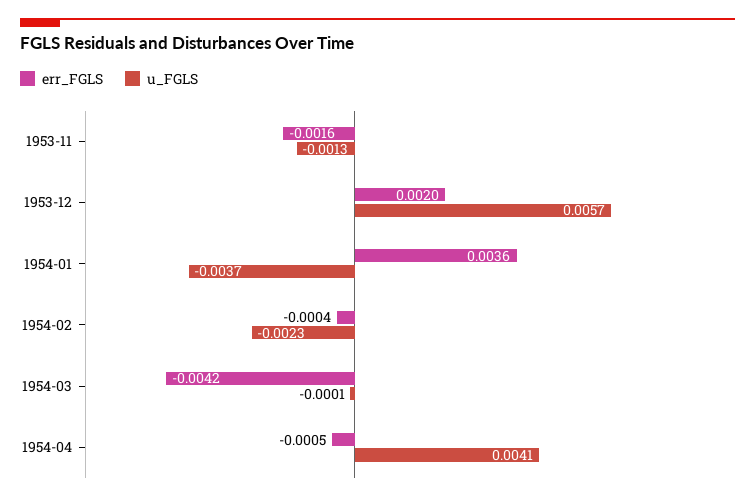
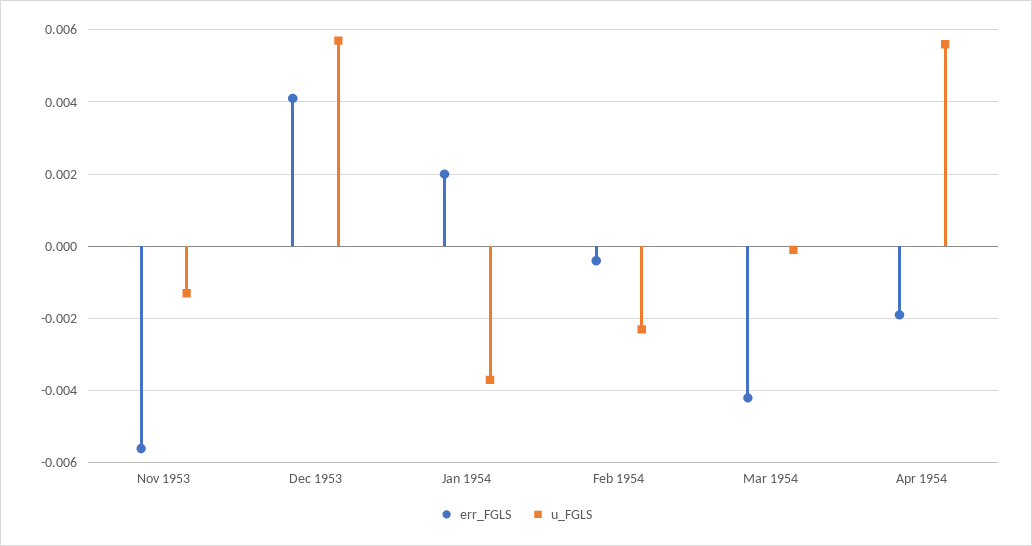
  {
    "err_FGLS": {
-     "1953-11": -0.0016,
+     "1953-11": -0.0055,
-     "1953-12": 0.002,
+     "1953-12": 0.004,
-     "1954-01": 0.0036,
+     "1954-01": 0.002,
      "1954-02": -0.0004,
      "1954-03": -0.0042,
-     "1954-04": -0.0005
+     "1954-04": -0.002
    },
    "u_FGLS": {
      "1953-11": -0.0013,
      "1953-12": 0.0057,
      "1954-01": -0.0037,
      "1954-02": -0.0023,
      "1954-03": -0.0001,
-     "1954-04": 0.0041
+     "1954-04": 0.0055
    }
  }

